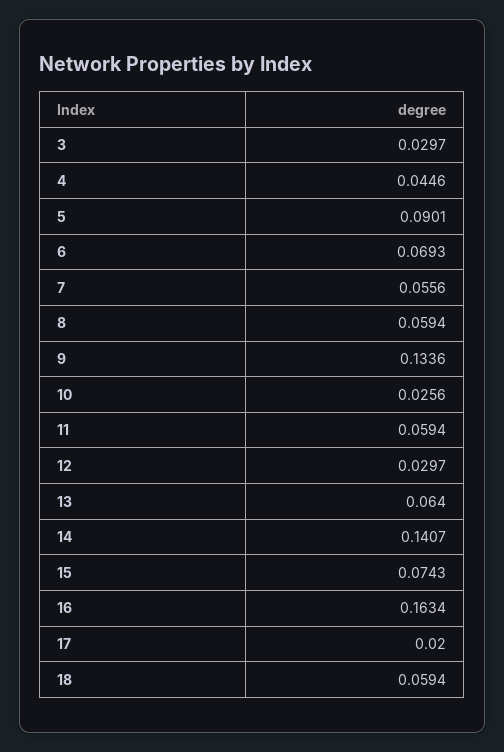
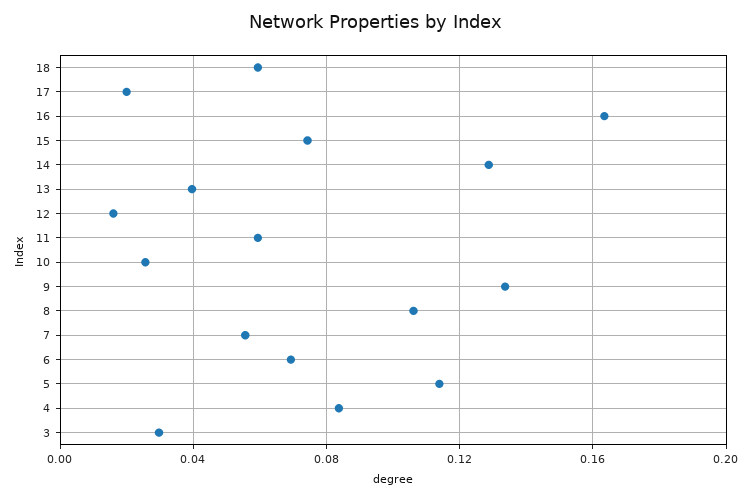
  {
    "3": 0.0297,
-   "4": 0.0446,
+   "4": 0.085,
-   "5": 0.0901,
+   "5": 0.115,
    "6": 0.0693,
    "7": 0.0556,
-   "8": 0.0594,
+   "8": 0.105,
    "9": 0.1336,
    "10": 0.0256,
    "11": 0.0594,
-   "12": 0.0297,
+   "12": 0.015,
-   "13": 0.064,
+   "13": 0.04,
-   "14": 0.1407,
+   "14": 0.13,
    "15": 0.0743,
    "16": 0.1634,
    "17": 0.02,
    "18": 0.0594
  }

